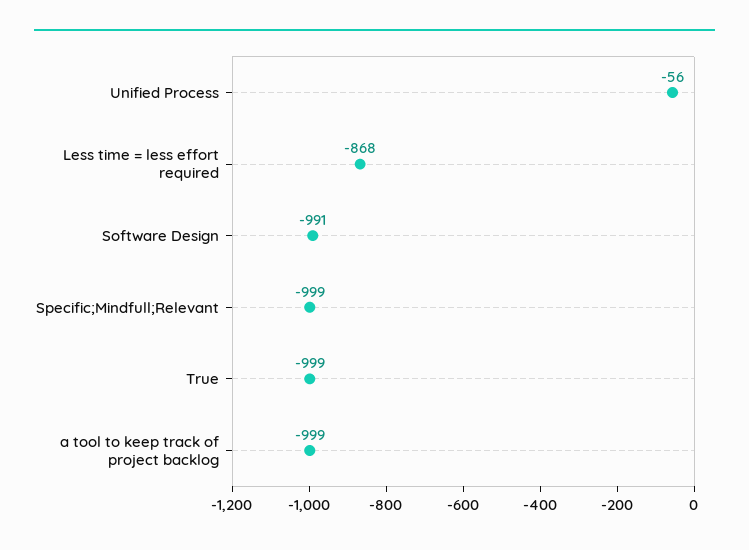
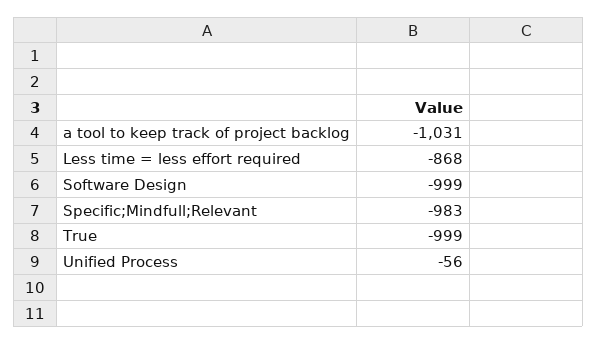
  {
    "Unified Process": -56,
    "Less time = less effort required": -868,
-   "Software Design": -991,
+   "Software Design": -999,
-   "Specific;Mindfull;Relevant": -999,
+   "Specific;Mindfull;Relevant": -983,
    "True": -999,
-   "a tool to keep track of project backlog": -999
+   "a tool to keep track of project backlog": -1031
  }

